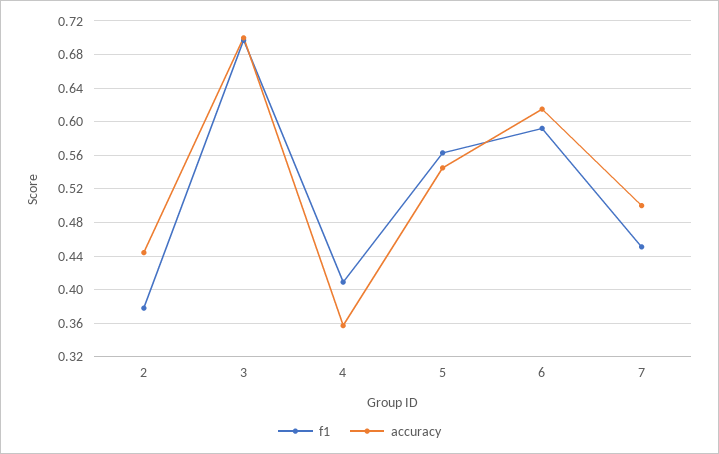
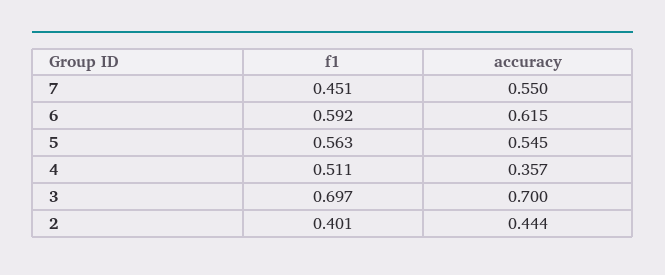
  {
    "f1": {
-     "2": 0.38,
+     "2": 0.401,
      "3": 0.697,
-     "4": 0.41,
+     "4": 0.511,
      "5": 0.563,
      "6": 0.592,
      "7": 0.451
    },
    "accuracy": {
      "2": 0.444,
      "3": 0.7,
      "4": 0.357,
      "5": 0.545,
      "6": 0.615,
-     "7": 0.5
+     "7": 0.55
    }
  }

